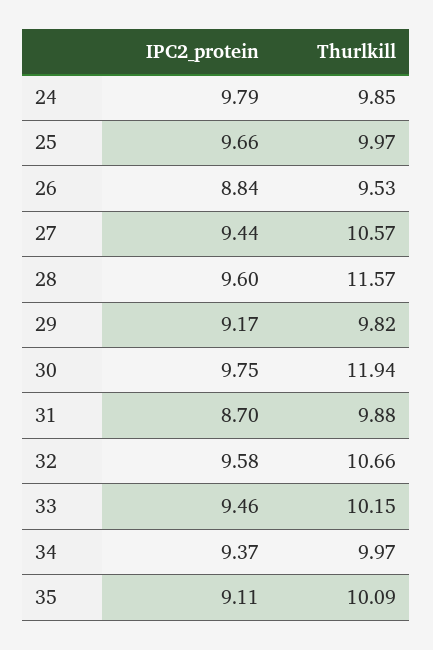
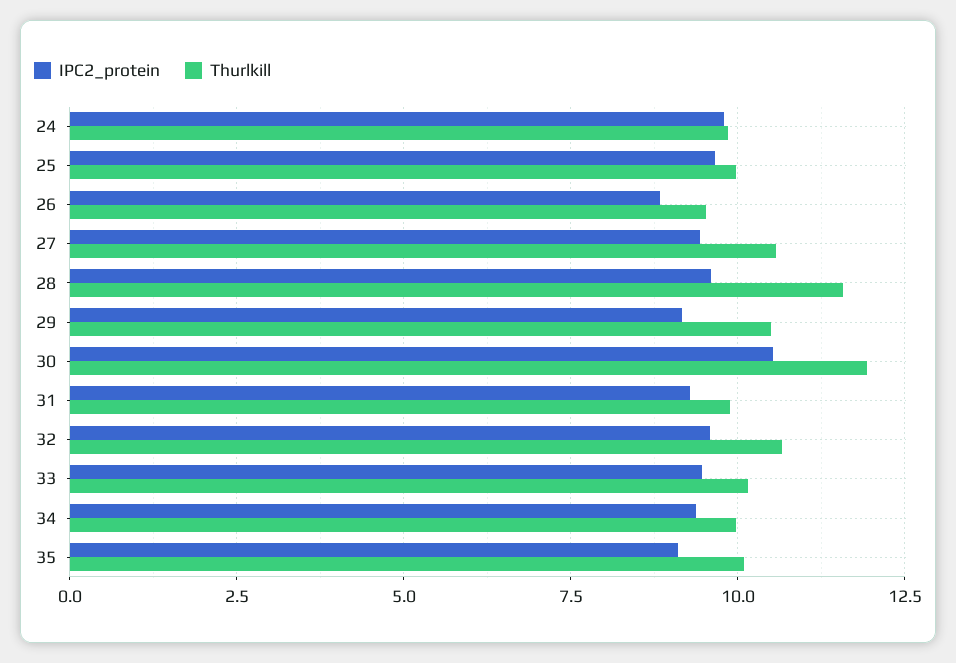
  {
    "IPC2_protein": {
      "24": 9.79,
      "25": 9.66,
      "26": 8.84,
      "27": 9.44,
      "28": 9.6,
      "29": 9.17,
-     "30": 9.75,
+     "30": 10.5,
-     "31": 8.7,
+     "31": 9.25,
      "32": 9.58,
      "33": 9.46,
      "34": 9.37,
      "35": 9.11
    },
    "Thurlkill": {
      "24": 9.85,
      "25": 9.97,
      "26": 9.53,
      "27": 10.57,
      "28": 11.57,
-     "29": 9.82,
+     "29": 10.5,
      "30": 11.94,
      "31": 9.88,
      "32": 10.66,
      "33": 10.15,
      "34": 9.97,
      "35": 10.09
    }
  }

